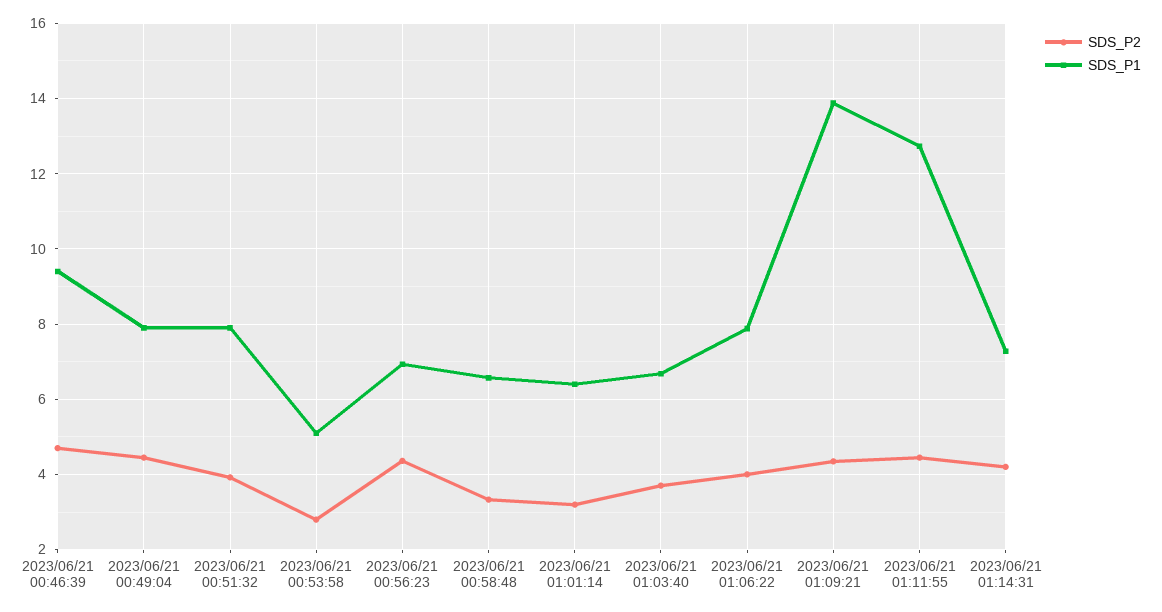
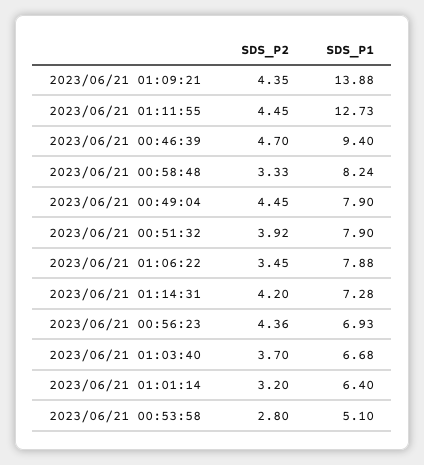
  {
    "SDS_P2": {
      "2023/06/21 00:46:39": 4.7,
      "2023/06/21 00:49:04": 4.45,
      "2023/06/21 00:51:32": 3.92,
      "2023/06/21 00:53:58": 2.8,
      "2023/06/21 00:56:23": 4.36,
      "2023/06/21 00:58:48": 3.33,
      "2023/06/21 01:01:14": 3.2,
      "2023/06/21 01:03:40": 3.7,
-     "2023/06/21 01:06:22": 4,
+     "2023/06/21 01:06:22": 3.45,
      "2023/06/21 01:09:21": 4.35,
      "2023/06/21 01:11:55": 4.45,
      "2023/06/21 01:14:31": 4.2
    },
    "SDS_P1": {
      "2023/06/21 00:46:39": 9.4,
      "2023/06/21 00:49:04": 7.9,
      "2023/06/21 00:51:32": 7.9,
      "2023/06/21 00:53:58": 5.1,
      "2023/06/21 00:56:23": 6.93,
-     "2023/06/21 00:58:48": 6.6,
+     "2023/06/21 00:58:48": 8.24,
      "2023/06/21 01:01:14": 6.4,
      "2023/06/21 01:03:40": 6.68,
      "2023/06/21 01:06:22": 7.88,
      "2023/06/21 01:09:21": 13.88,
      "2023/06/21 01:11:55": 12.73,
      "2023/06/21 01:14:31": 7.28
    }
  }

